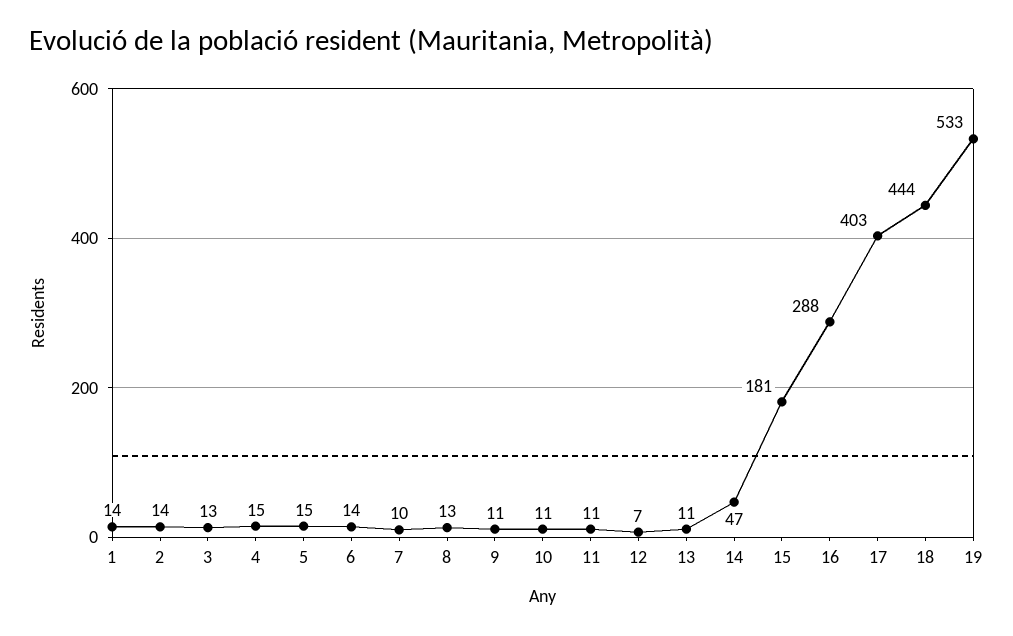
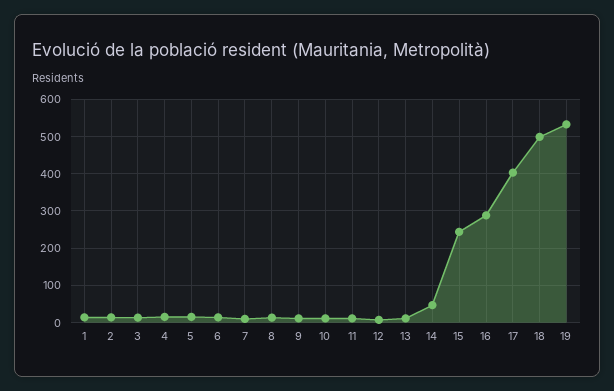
  {
    "1": 14,
    "2": 14,
    "3": 13,
    "4": 15,
    "5": 15,
    "6": 14,
    "7": 10,
    "8": 13,
    "9": 11,
    "10": 11,
    "11": 11,
    "12": 7,
    "13": 11,
    "14": 47,
-   "15": 181,
+   "15": 240,
    "16": 288,
    "17": 403,
-   "18": 444,
+   "18": 500,
    "19": 533
  }

